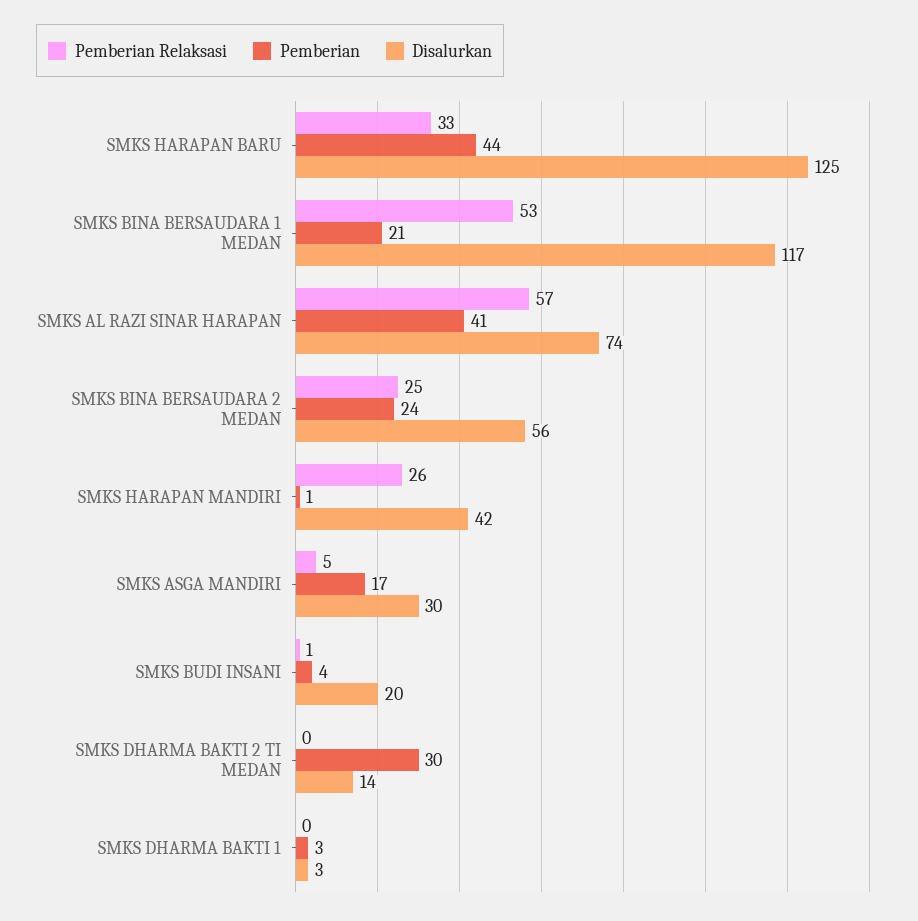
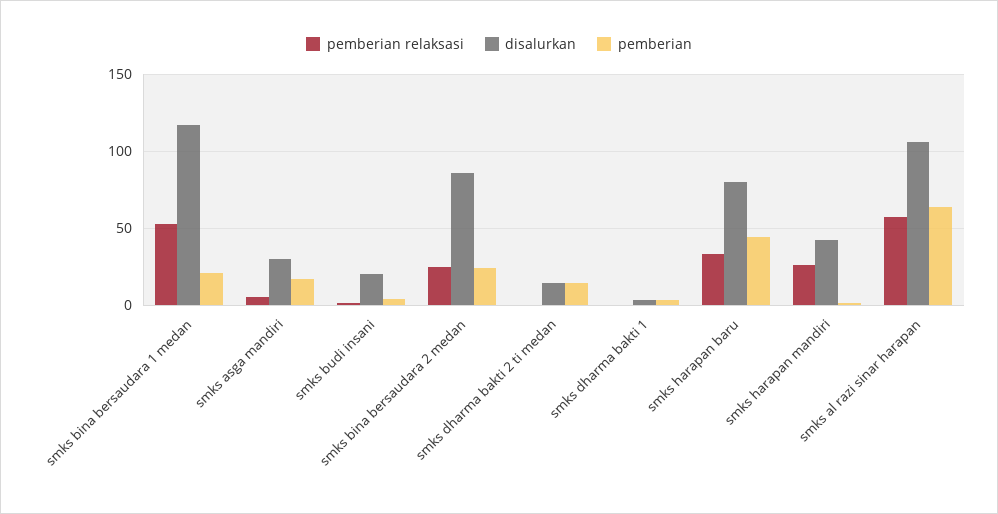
  {
    "Pemberian Relaksasi": {
      "SMKS HARAPAN BARU": 33,
      "SMKS BINA BERSAUDARA 1 MEDAN": 53,
      "SMKS AL RAZI SINAR HARAPAN": 57,
      "SMKS BINA BERSAUDARA 2 MEDAN": 25,
      "SMKS HARAPAN MANDIRI": 26,
      "SMKS ASGA MANDIRI": 5,
      "SMKS BUDI INSANI": 1,
      "SMKS DHARMA BAKTI 2 TI MEDAN": 0,
      "SMKS DHARMA BAKTI 1": 0
    },
    "Pemberian": {
      "SMKS HARAPAN BARU": 44,
      "SMKS BINA BERSAUDARA 1 MEDAN": 21,
-     "SMKS AL RAZI SINAR HARAPAN": 41,
+     "SMKS AL RAZI SINAR HARAPAN": 65,
      "SMKS BINA BERSAUDARA 2 MEDAN": 24,
      "SMKS HARAPAN MANDIRI": 1,
      "SMKS ASGA MANDIRI": 17,
      "SMKS BUDI INSANI": 4,
-     "SMKS DHARMA BAKTI 2 TI MEDAN": 30,
+     "SMKS DHARMA BAKTI 2 TI MEDAN": 15,
      "SMKS DHARMA BAKTI 1": 3
    },
    "Disalurkan": {
-     "SMKS HARAPAN BARU": 125,
+     "SMKS HARAPAN BARU": 80,
      "SMKS BINA BERSAUDARA 1 MEDAN": 117,
-     "SMKS AL RAZI SINAR HARAPAN": 74,
+     "SMKS AL RAZI SINAR HARAPAN": 105,
-     "SMKS BINA BERSAUDARA 2 MEDAN": 56,
+     "SMKS BINA BERSAUDARA 2 MEDAN": 85,
      "SMKS HARAPAN MANDIRI": 42,
      "SMKS ASGA MANDIRI": 30,
      "SMKS BUDI INSANI": 20,
      "SMKS DHARMA BAKTI 2 TI MEDAN": 14,
      "SMKS DHARMA BAKTI 1": 3
    }
  }

